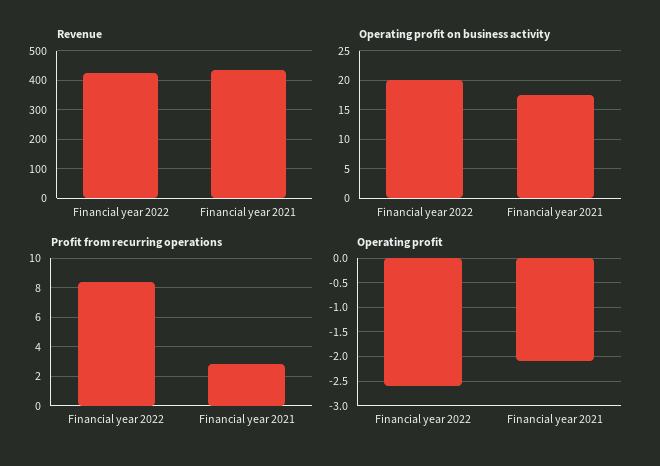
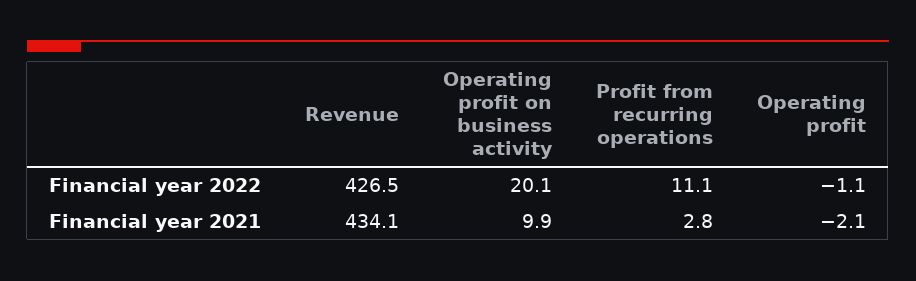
  {
    "Revenue": {
      "Financial year 2022": 426.5,
      "Financial year 2021": 434.1
    },
    "Operating profit on business activity": {
      "Financial year 2022": 20.1,
-     "Financial year 2021": 17.5
+     "Financial year 2021": 9.9
    },
    "Profit from recurring operations": {
-     "Financial year 2022": 8.5,
+     "Financial year 2022": 11.1,
      "Financial year 2021": 2.8
    },
    "Operating profit": {
-     "Financial year 2022": -2.5,
+     "Financial year 2022": -1.1,
      "Financial year 2021": -2.1
    }
  }

